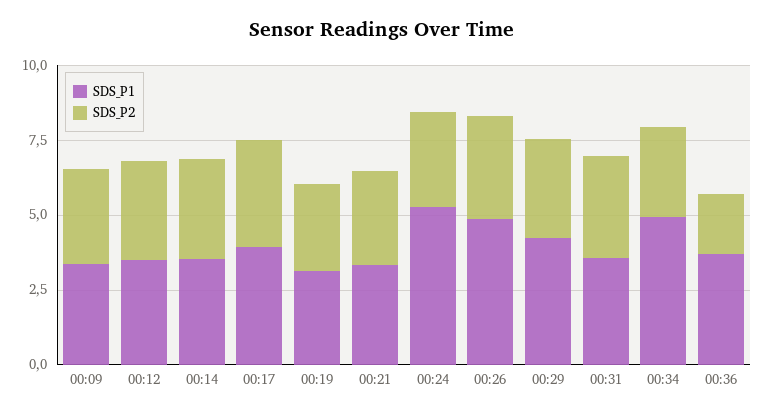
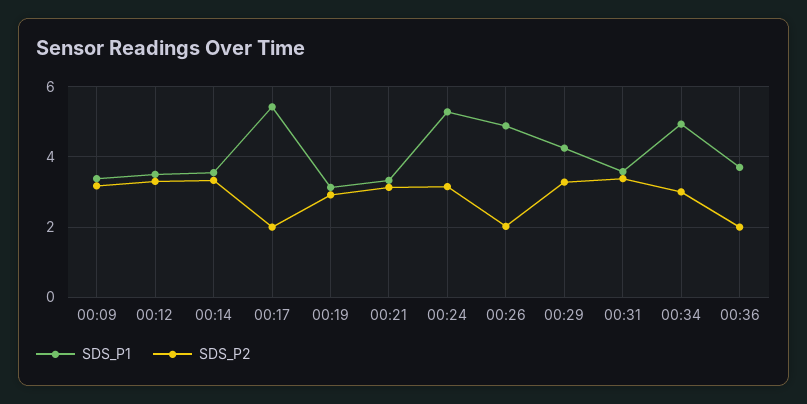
  {
    "SDS_P1": {
      "00:09": 3.4,
      "00:12": 3.6,
      "00:14": 3.6,
-     "00:17": 4,
+     "00:17": 5.4,
      "00:19": 3.2,
      "00:21": 3.4,
      "00:24": 5.2,
      "00:26": 4.8,
      "00:29": 4.2,
      "00:31": 3.6,
      "00:34": 5,
      "00:36": 3.8
    },
    "SDS_P2": {
      "00:09": 3.2,
      "00:12": 3.4,
      "00:14": 3.4,
-     "00:17": 3.5,
+     "00:17": 2,
      "00:19": 3,
      "00:21": 3.2,
      "00:24": 3.2,
-     "00:26": 3.5,
+     "00:26": 2,
      "00:29": 3.2,
      "00:31": 3.4,
      "00:34": 3,
      "00:36": 2
    }
  }

